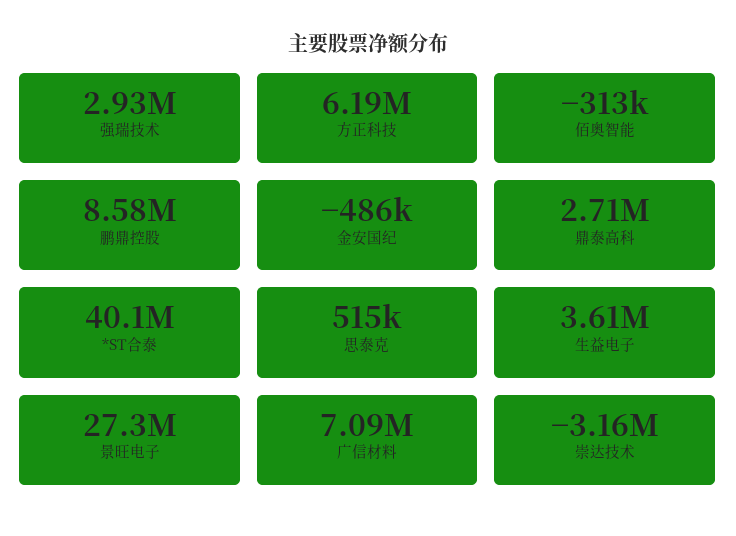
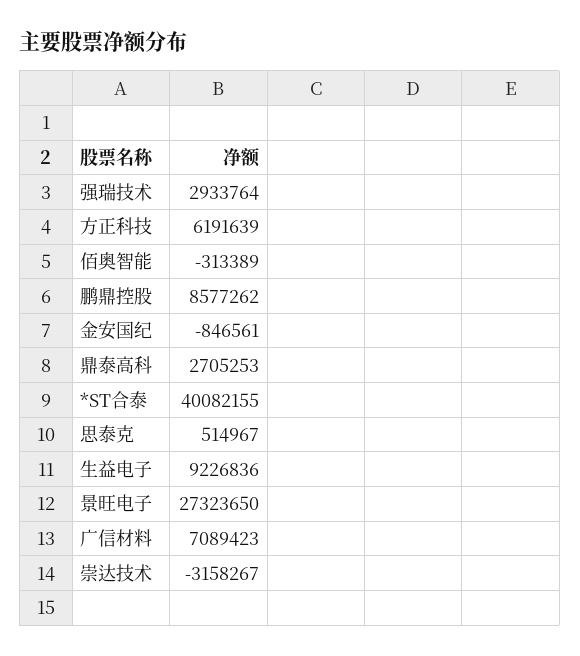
  {
    "强瑞技术": 2933764,
    "方正科技": 6191639,
    "佰奥智能": -313389,
    "鹏鼎控股": 8577262,
-   "金安国纪": -486000,
+   "金安国纪": -846561,
    "鼎泰高科": 2705253,
    "*ST合泰": 40082155,
    "思泰克": 514967,
-   "生益电子": 3610000,
+   "生益电子": 9226836,
    "景旺电子": 27323650,
    "广信材料": 7089423,
    "崇达技术": -3158267
  }

